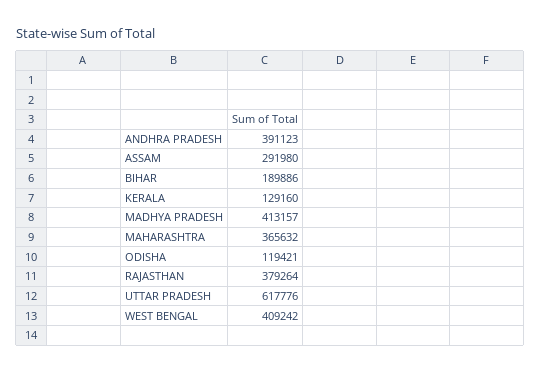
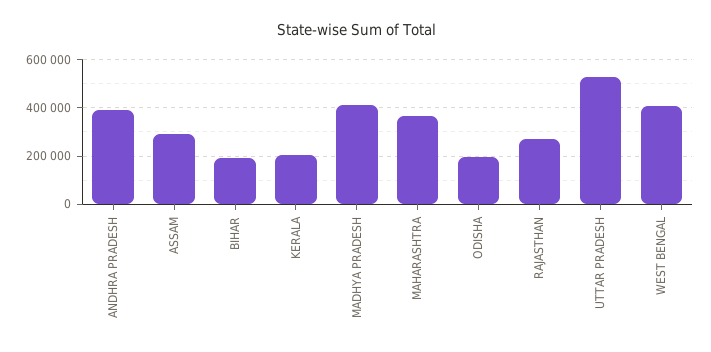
  {
    "ANDHRA PRADESH": 391123,
    "ASSAM": 291980,
    "BIHAR": 189886,
-   "KERALA": 129160,
+   "KERALA": 200000,
    "MADHYA PRADESH": 413157,
    "MAHARASHTRA": 365632,
-   "ODISHA": 119421,
+   "ODISHA": 200000,
-   "RAJASTHAN": 379264,
+   "RAJASTHAN": 275000,
-   "UTTAR PRADESH": 617776,
+   "UTTAR PRADESH": 525000,
    "WEST BENGAL": 409242
  }

